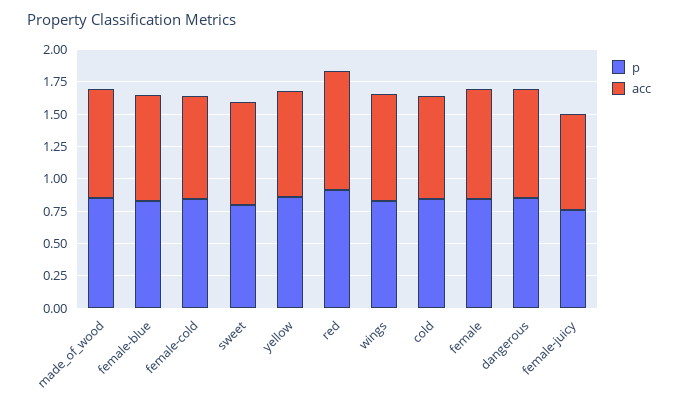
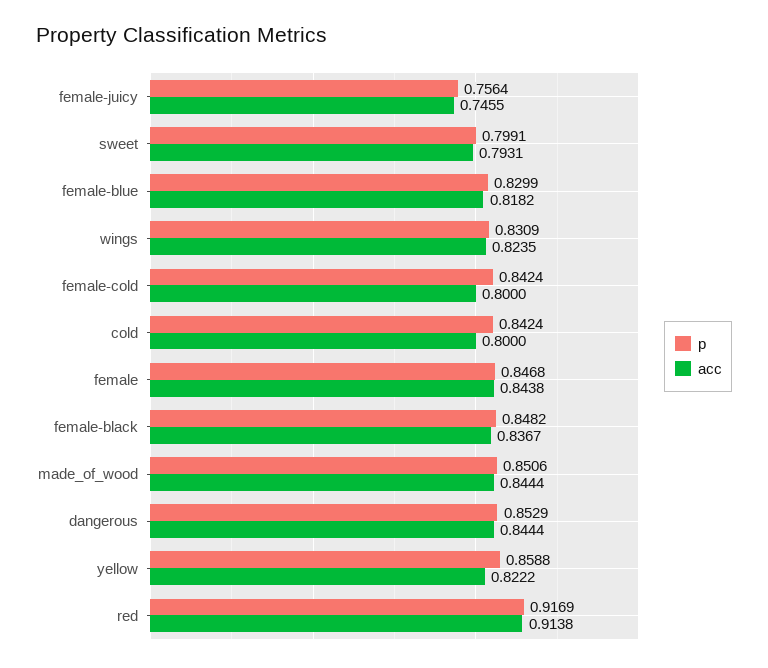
  {
    "p": {
      "made_of_wood": 0.8506,
      "female-blue": 0.8299,
      "female-cold": 0.8424,
      "sweet": 0.7991,
      "yellow": 0.8588,
      "red": 0.9169,
      "wings": 0.8309,
      "cold": 0.8424,
      "female": 0.8468,
      "dangerous": 0.8529,
-     "female-juicy": 0.7564
+     "female-juicy": 0.7564,
+     "female-black": 0.8482
    },
    "acc": {
      "made_of_wood": 0.8444,
      "female-blue": 0.8182,
      "female-cold": 0.8,
      "sweet": 0.7931,
      "yellow": 0.8222,
      "red": 0.9138,
      "wings": 0.8235,
      "cold": 0.8,
      "female": 0.8438,
      "dangerous": 0.8444,
-     "female-juicy": 0.7455
+     "female-juicy": 0.7455,
+     "female-black": 0.8367
    }
  }

